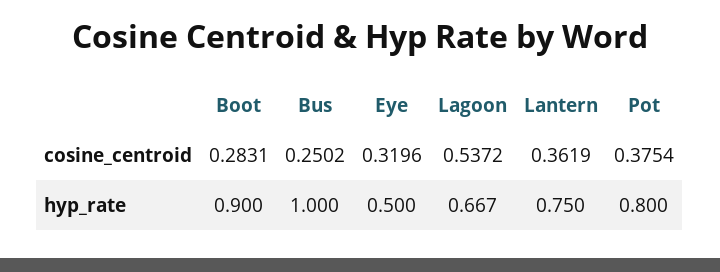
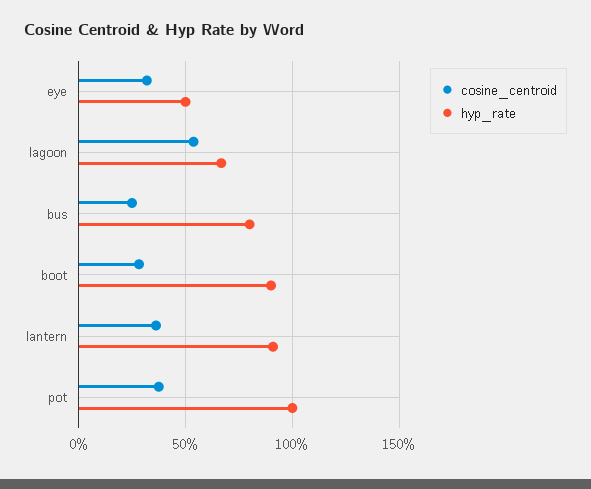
  {
    "cosine_centroid": {
      "Boot": 0.2831,
      "Bus": 0.2502,
      "Eye": 0.3196,
      "Lagoon": 0.5372,
      "Lantern": 0.3619,
      "Pot": 0.3754
    },
    "hyp_rate": {
      "Boot": 0.9,
-     "Bus": 1,
+     "Bus": 0.8,
      "Eye": 0.5,
      "Lagoon": 0.667,
-     "Lantern": 0.75,
+     "Lantern": 0.9,
-     "Pot": 0.8
+     "Pot": 1
    }
  }

